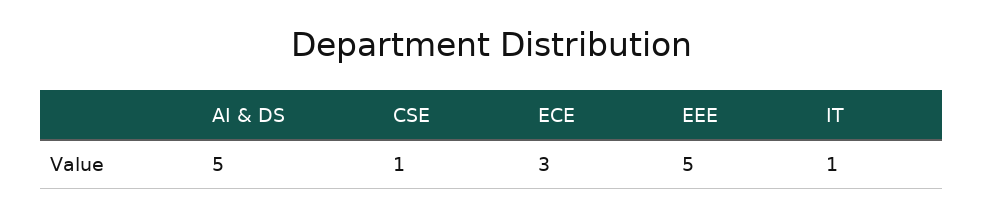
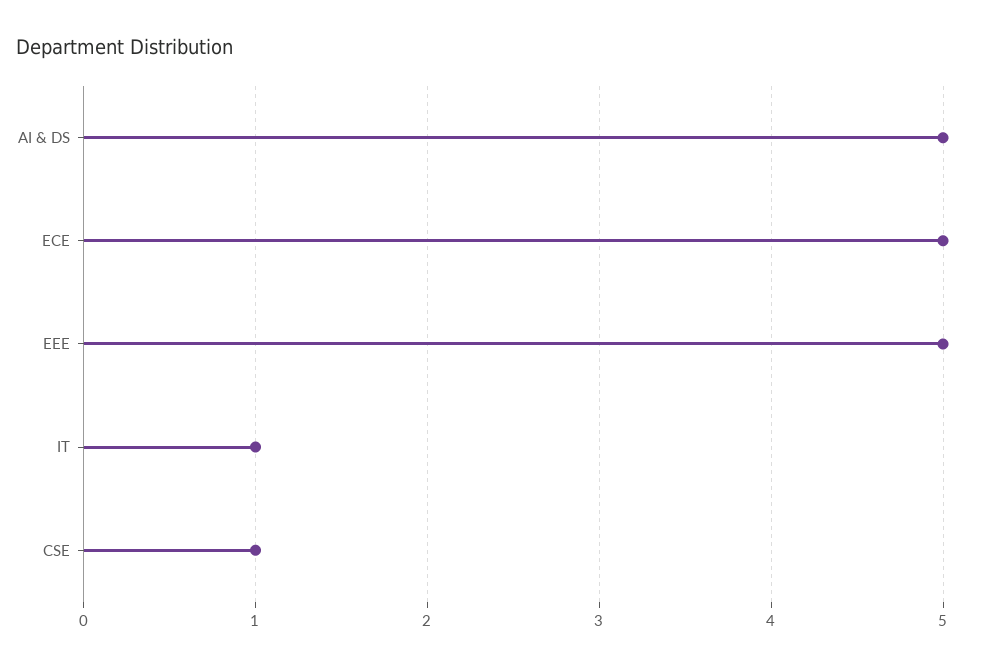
  {
    "AI & DS": 5,
    "CSE": 1,
-   "ECE": 3,
+   "ECE": 5,
    "EEE": 5,
    "IT": 1
  }

